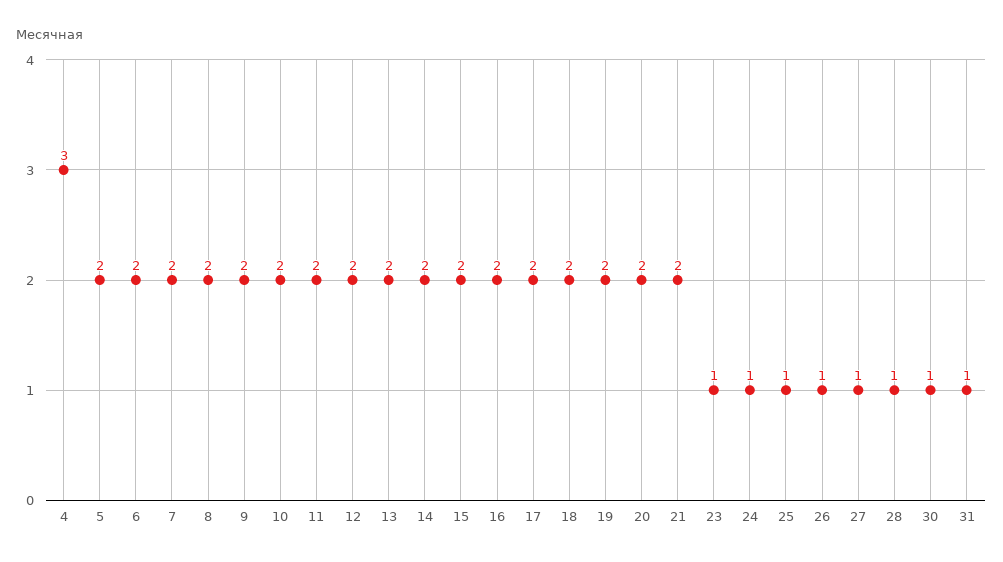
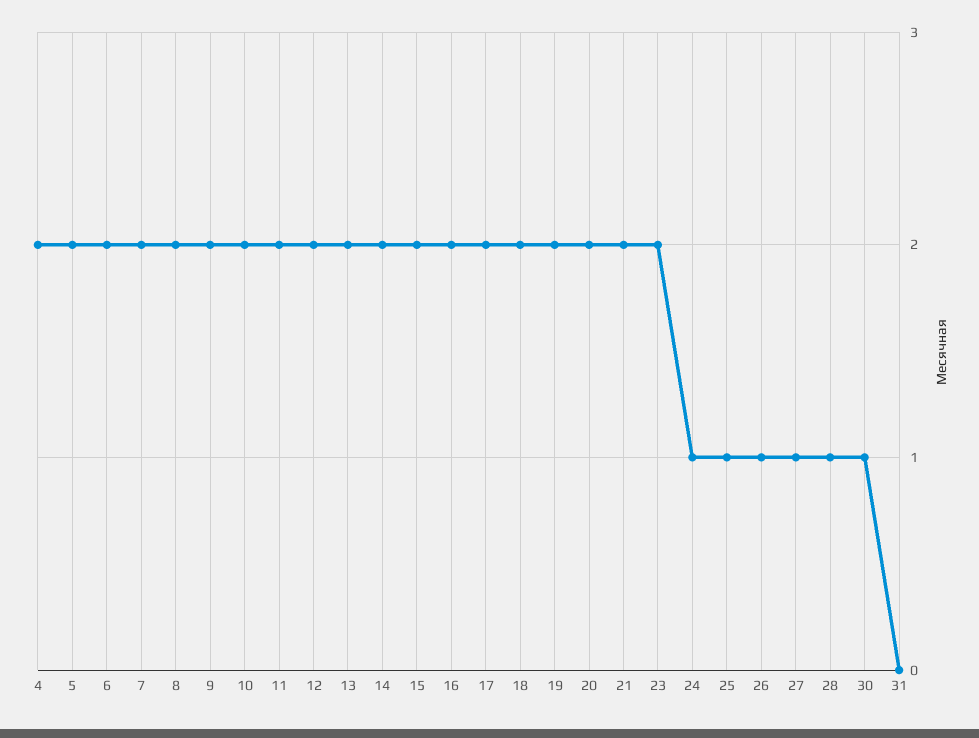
  {
-   "4": 3,
+   "4": 2,
    "5": 2,
    "6": 2,
    "7": 2,
    "8": 2,
    "9": 2,
    "10": 2,
    "11": 2,
    "12": 2,
    "13": 2,
    "14": 2,
    "15": 2,
    "16": 2,
    "17": 2,
    "18": 2,
    "19": 2,
    "20": 2,
    "21": 2,
-   "23": 1,
+   "23": 2,
    "24": 1,
    "25": 1,
    "26": 1,
    "27": 1,
    "28": 1,
    "30": 1,
-   "31": 1
+   "31": 0
  }

